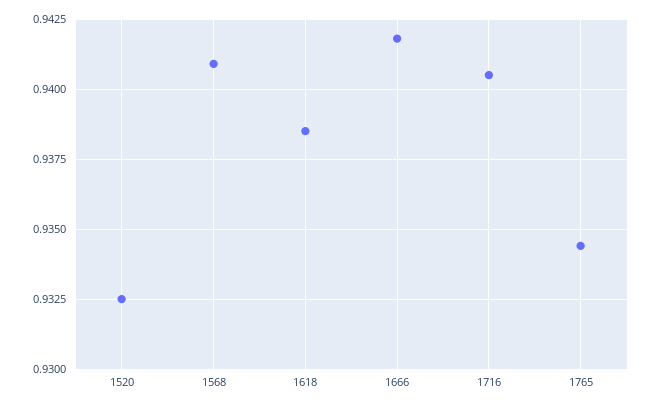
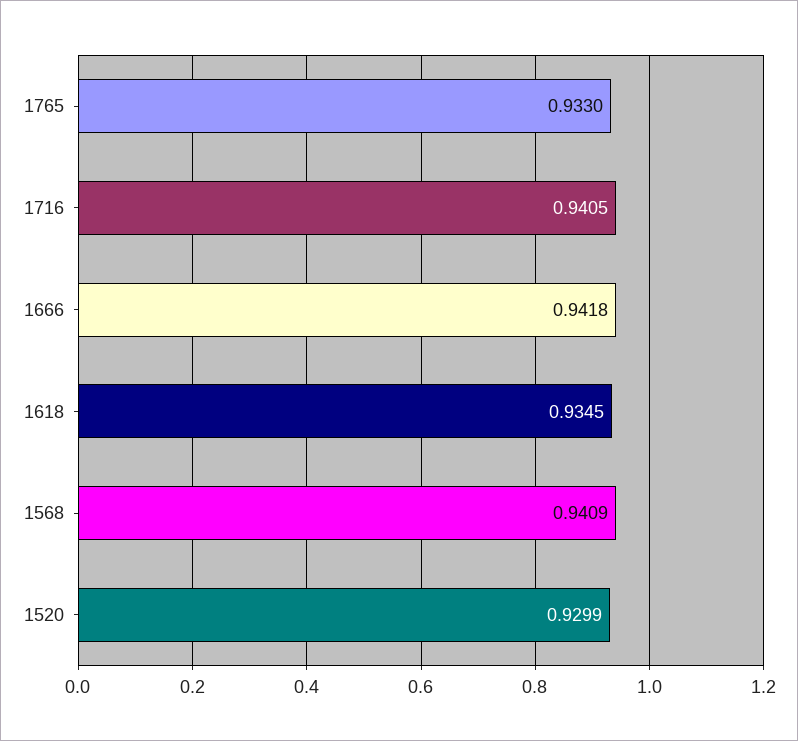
  {
-   "1520": 0.9325,
+   "1520": 0.9299,
    "1568": 0.9409,
-   "1618": 0.9385,
+   "1618": 0.9345,
    "1666": 0.9418,
    "1716": 0.9405,
-   "1765": 0.9345
+   "1765": 0.933
  }

